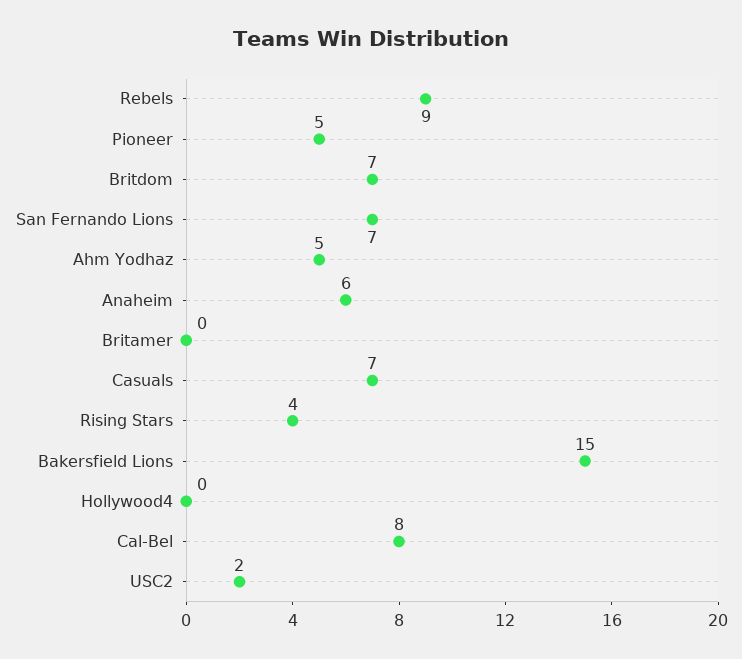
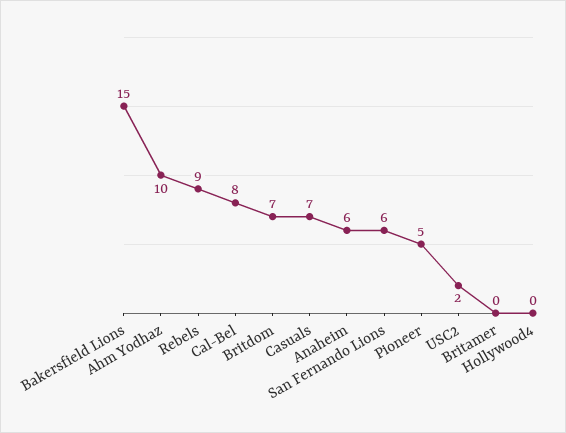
  {
    "Rebels": 9,
    "Pioneer": 5,
    "Britdom": 7,
-   "San Fernando Lions": 7,
+   "San Fernando Lions": 6,
-   "Ahm Yodhaz": 5,
+   "Ahm Yodhaz": 10,
    "Anaheim": 6,
    "Britamer": 0,
    "Casuals": 7,
-   "Rising Stars": 4,
    "Bakersfield Lions": 15,
    "Hollywood4": 0,
    "Cal-Bel": 8,
    "USC2": 2
  }

